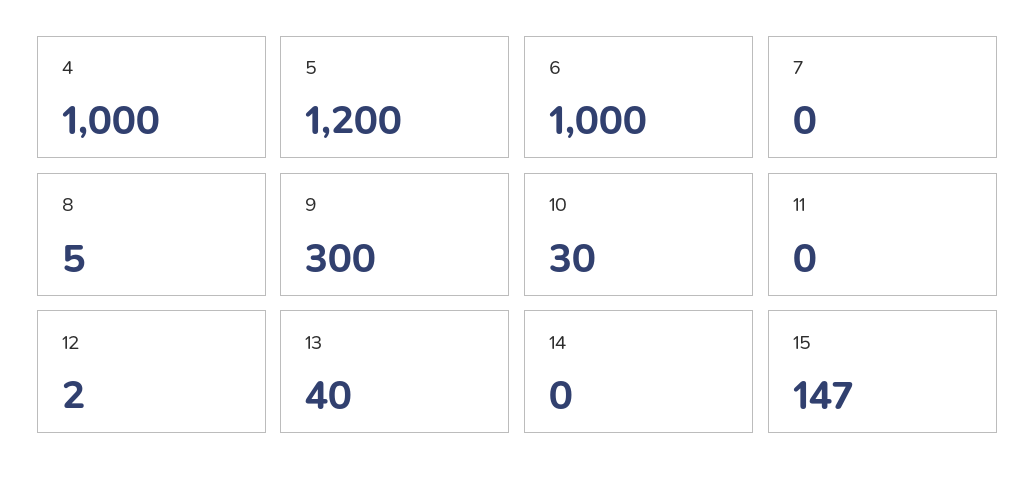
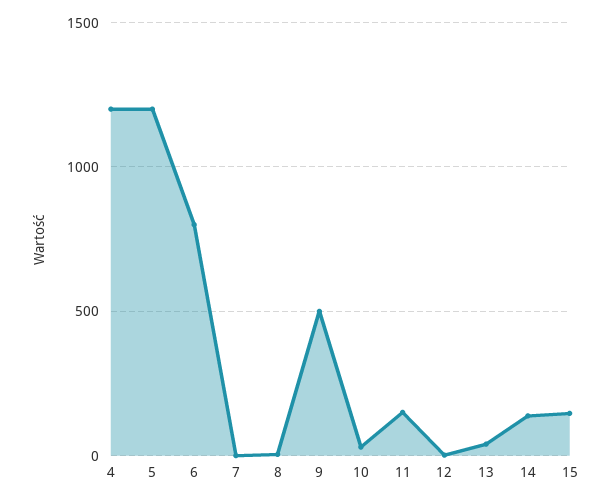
  {
-   "4": 1000,
+   "4": 1200,
    "5": 1200,
-   "6": 1000,
+   "6": 800,
    "7": 0,
    "8": 5,
-   "9": 300,
+   "9": 500,
    "10": 30,
-   "11": 0,
+   "11": 150,
    "12": 2,
    "13": 40,
-   "14": 0,
+   "14": 150,
    "15": 147
  }

